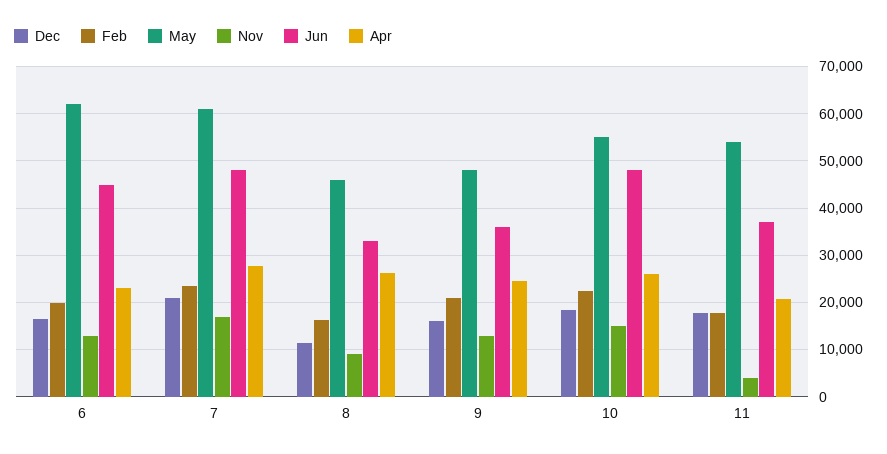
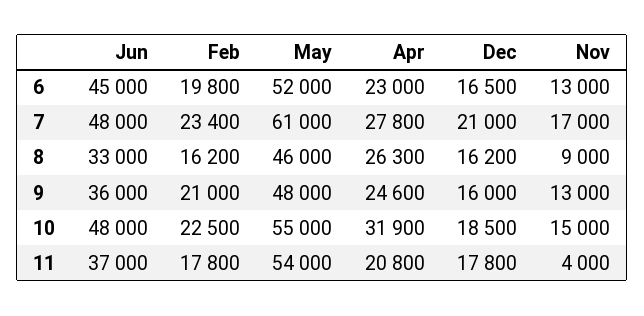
  {
    "Dec": {
      "6": 16500,
      "7": 21000,
-     "8": 12000,
+     "8": 16200,
      "9": 16000,
      "10": 18500,
      "11": 17800
    },
    "Feb": {
      "6": 19800,
      "7": 23400,
      "8": 16200,
      "9": 21000,
      "10": 22500,
      "11": 17800
    },
    "May": {
-     "6": 62000,
+     "6": 52000,
      "7": 61000,
      "8": 46000,
      "9": 48000,
      "10": 55000,
      "11": 54000
    },
    "Nov": {
      "6": 13000,
      "7": 17000,
      "8": 9000,
      "9": 13000,
      "10": 15000,
      "11": 4000
    },
    "Jun": {
      "6": 45000,
      "7": 48000,
      "8": 33000,
      "9": 36000,
      "10": 48000,
      "11": 37000
    },
    "Apr": {
      "6": 23000,
      "7": 27800,
      "8": 26300,
      "9": 24600,
-     "10": 26000,
+     "10": 31900,
      "11": 20800
    }
  }

